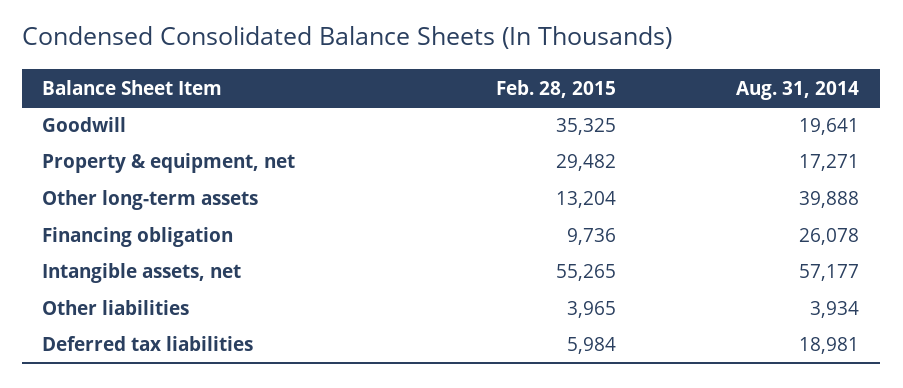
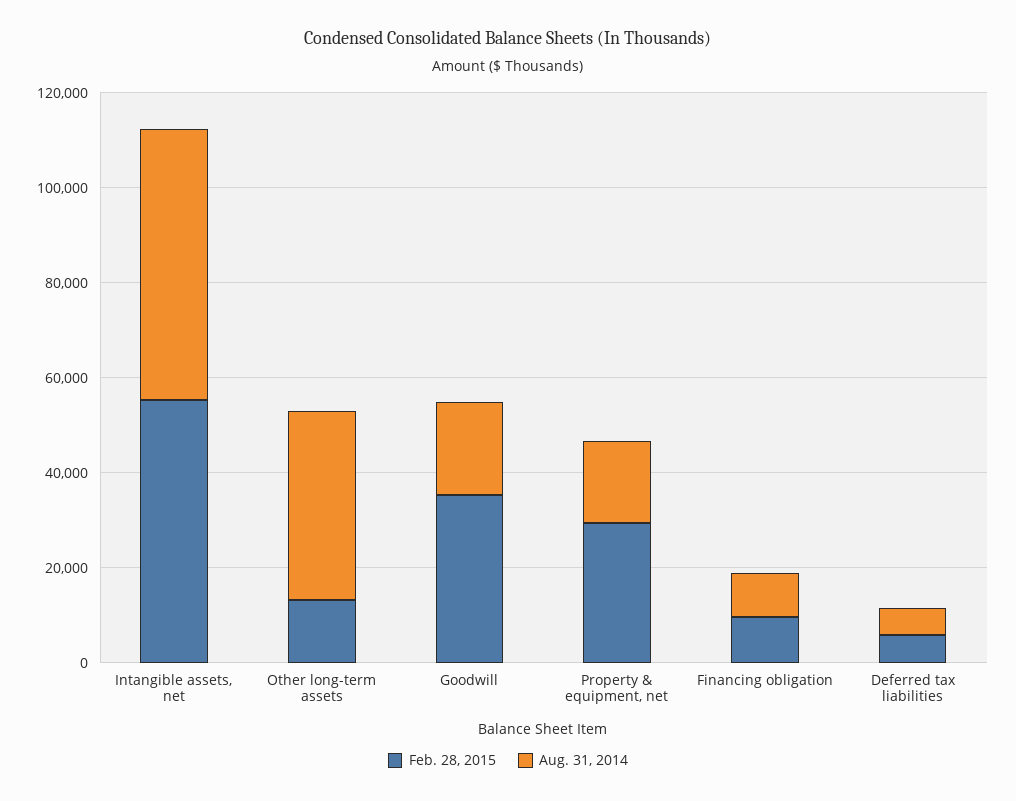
  {
    "Feb. 28, 2015": {
      "Goodwill": 35325,
      "Property & equipment, net": 29482,
      "Other long-term assets": 13204,
      "Financing obligation": 9736,
      "Intangible assets, net": 55265,
-     "Other liabilities": 3965,
      "Deferred tax liabilities": 5984
    },
    "Aug. 31, 2014": {
      "Goodwill": 19641,
      "Property & equipment, net": 17271,
      "Other long-term assets": 39888,
-     "Financing obligation": 26078,
+     "Financing obligation": 10000,
      "Intangible assets, net": 57177,
-     "Other liabilities": 3934,
-     "Deferred tax liabilities": 18981
+     "Deferred tax liabilities": 5000
    }
  }

